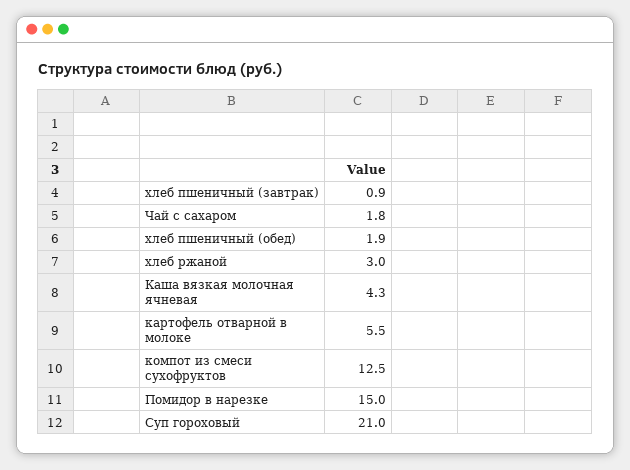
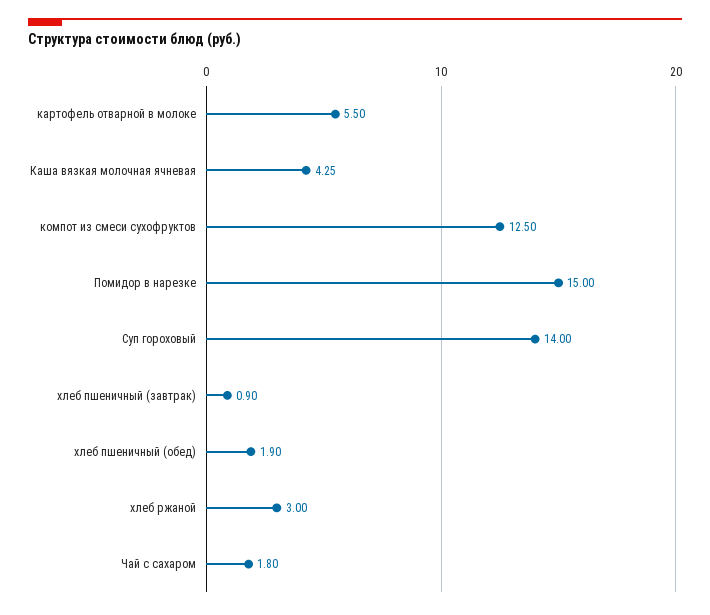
  {
    "хлеб пшеничный (завтрак)": 0.9,
    "Чай с сахаром": 1.8,
    "хлеб пшеничный (обед)": 1.9,
    "хлеб ржаной": 3,
    "Каша вязкая молочная ячневая": 4.25,
    "картофель отварной в молоке": 5.5,
    "компот из смеси сухофруктов": 12.5,
    "Помидор в нарезке": 15,
-   "Суп гороховый": 21
+   "Суп гороховый": 14
  }

